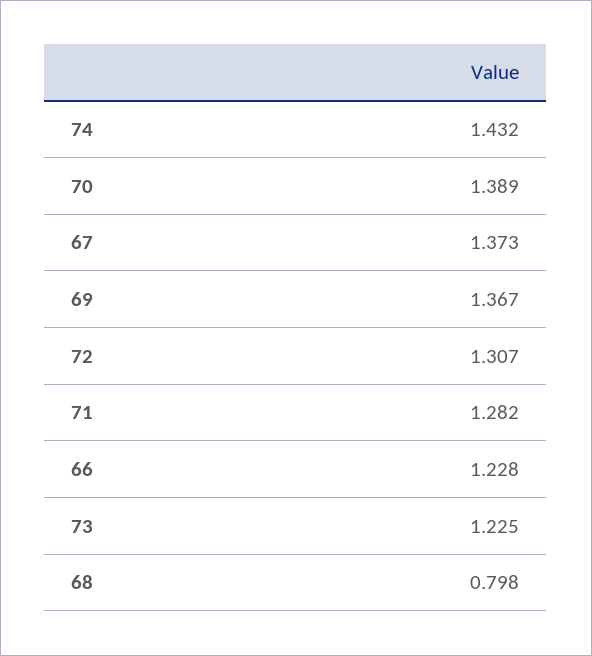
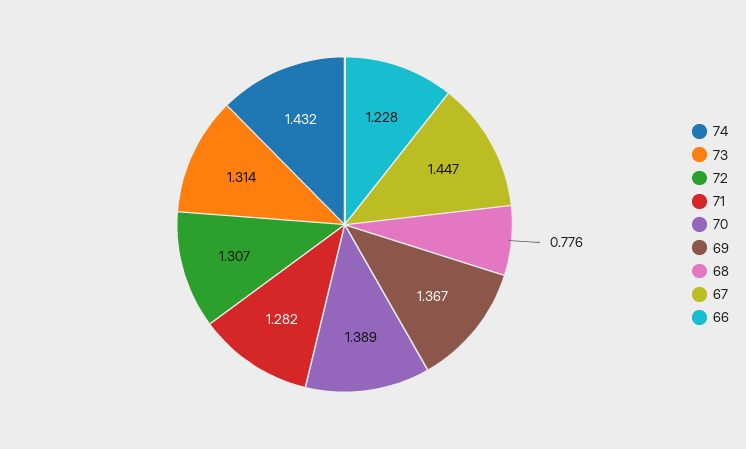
  {
    "74": 1.432,
    "70": 1.389,
-   "67": 1.373,
+   "67": 1.447,
    "69": 1.367,
    "72": 1.307,
    "71": 1.282,
    "66": 1.228,
-   "73": 1.225,
+   "73": 1.314,
-   "68": 0.798
+   "68": 0.776
  }

